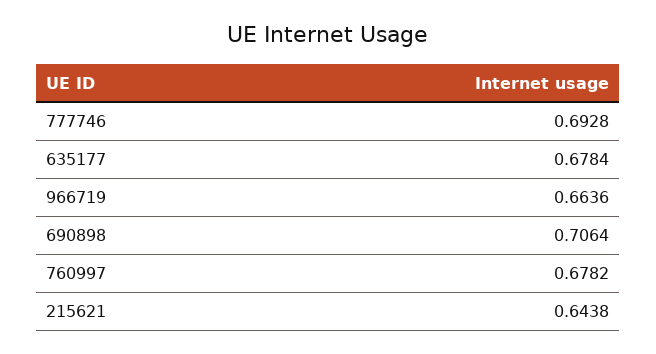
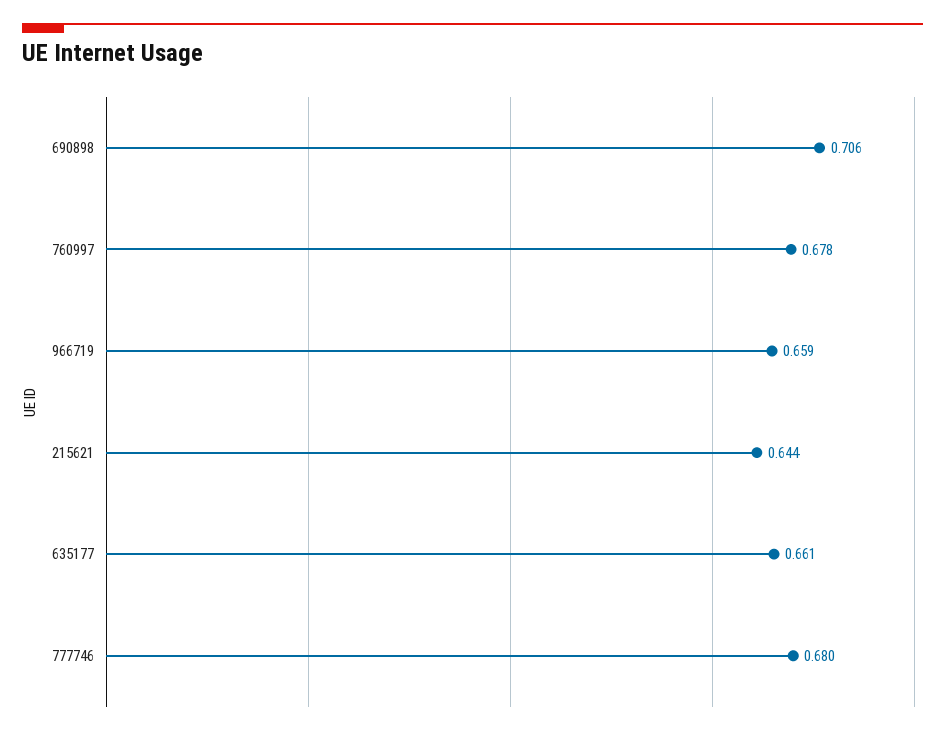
  {
-   "777746": 0.6928,
+   "777746": 0.68,
-   "635177": 0.6784,
+   "635177": 0.661,
-   "966719": 0.6636,
+   "966719": 0.659,
    "690898": 0.7064,
    "760997": 0.6782,
    "215621": 0.6438
  }

